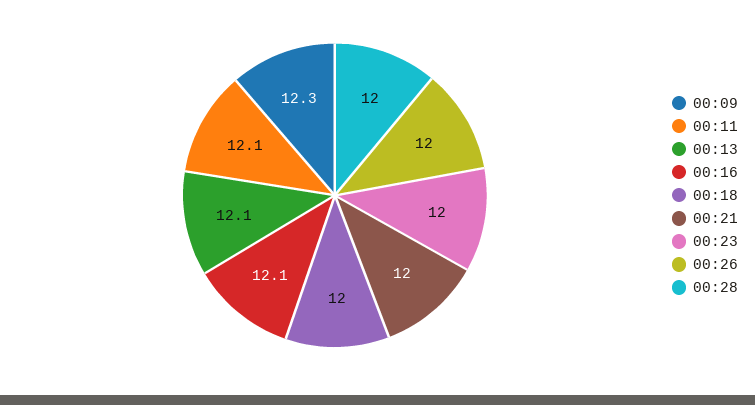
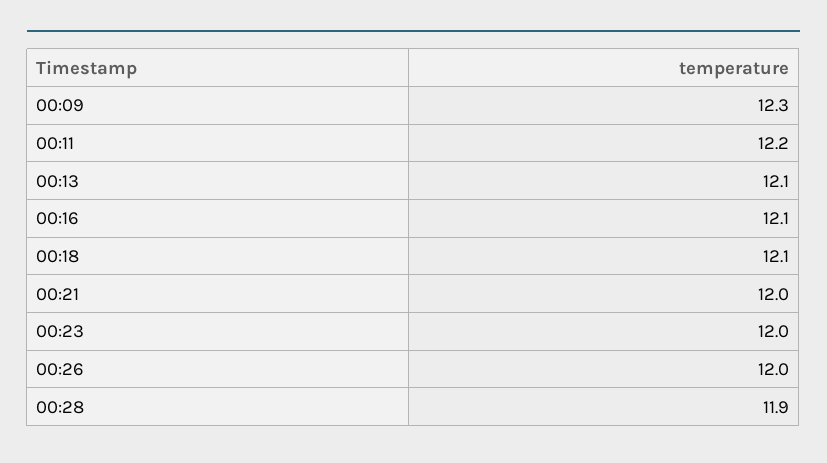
  {
    "00:09": 12.3,
-   "00:11": 12.1,
+   "00:11": 12.2,
    "00:13": 12.1,
    "00:16": 12.1,
-   "00:18": 12,
+   "00:18": 12.1,
    "00:21": 12,
    "00:23": 12,
    "00:26": 12,
-   "00:28": 12
+   "00:28": 11.9
  }

